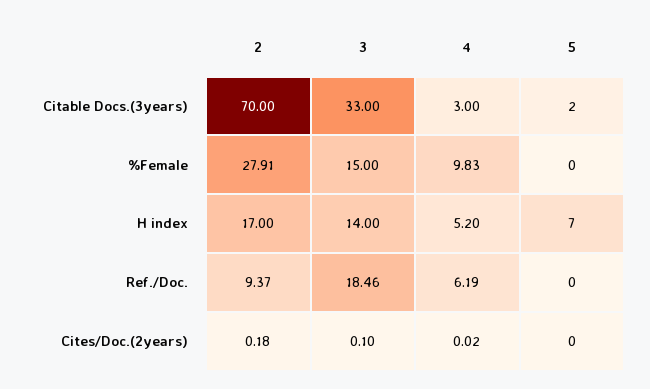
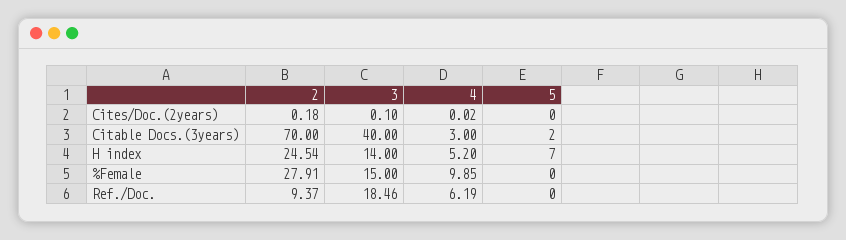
  {
    "2": {
      "Citable Docs.(3years)": 70,
      "%Female": 27.91,
-     "H index": 17,
+     "H index": 24.54,
      "Ref./Doc.": 9.37,
      "Cites/Doc.(2years)": 0.18
    },
    "3": {
-     "Citable Docs.(3years)": 33,
+     "Citable Docs.(3years)": 40,
      "%Female": 15,
      "H index": 14,
      "Ref./Doc.": 18.46,
      "Cites/Doc.(2years)": 0.1
    },
    "4": {
      "Citable Docs.(3years)": 3,
-     "%Female": 9.83,
+     "%Female": 9.85,
      "H index": 5.2,
      "Ref./Doc.": 6.19,
      "Cites/Doc.(2years)": 0.02
    },
    "5": {
      "Citable Docs.(3years)": 2,
      "%Female": 0,
      "H index": 7,
      "Ref./Doc.": 0,
      "Cites/Doc.(2years)": 0
    }
  }

